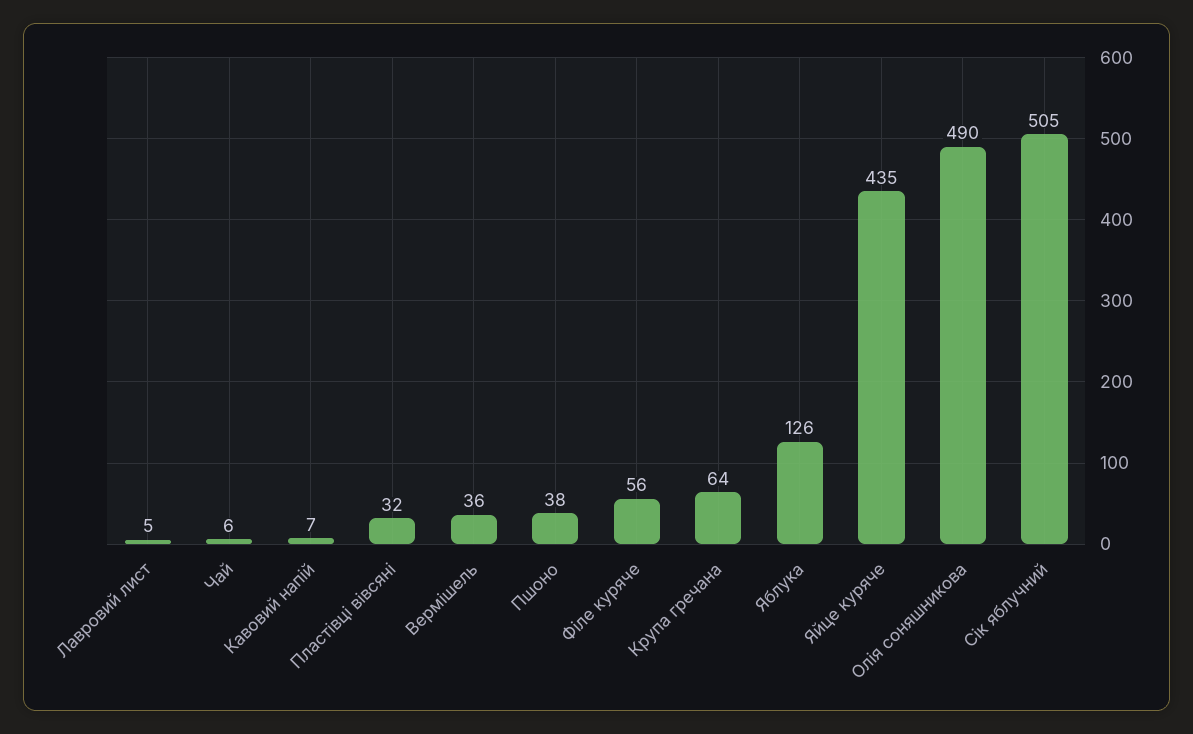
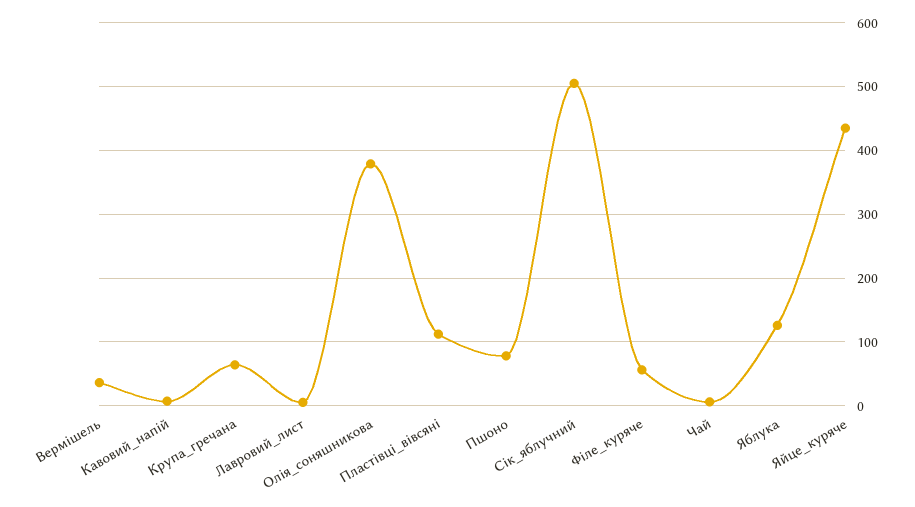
  {
    "Лавровий лист": 5,
    "Чай": 6,
    "Кавовий напій": 7,
-   "Пластівці вівсяні": 32,
+   "Пластівці вівсяні": 110,
    "Вермішель": 36,
-   "Пшоно": 38,
+   "Пшоно": 80,
    "Філе куряче": 56,
    "Крупа гречана": 64,
    "Яблука": 126,
    "Яйце куряче": 435,
-   "Олія соняшникова": 490,
+   "Олія соняшникова": 380,
    "Сік яблучний": 505
  }

